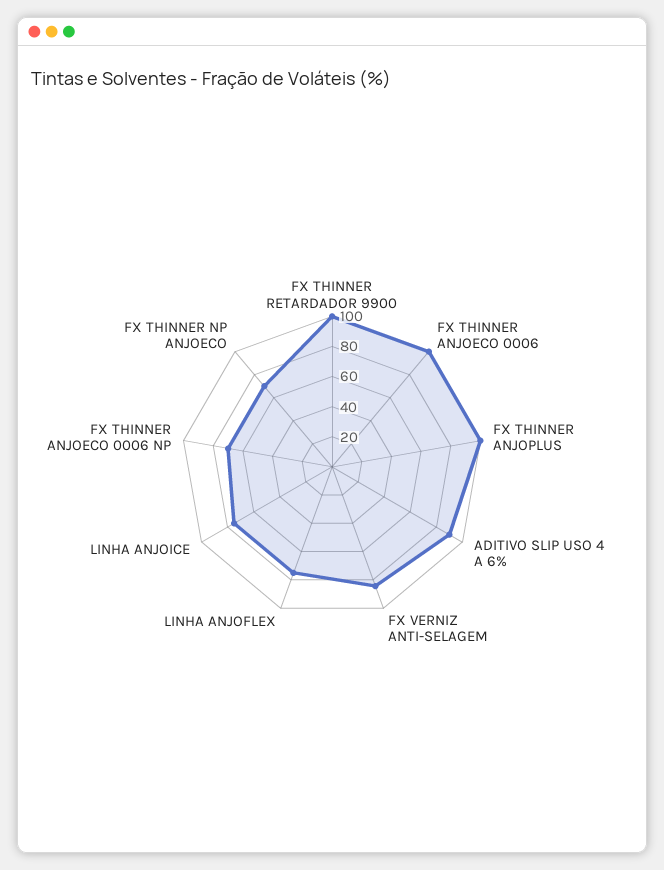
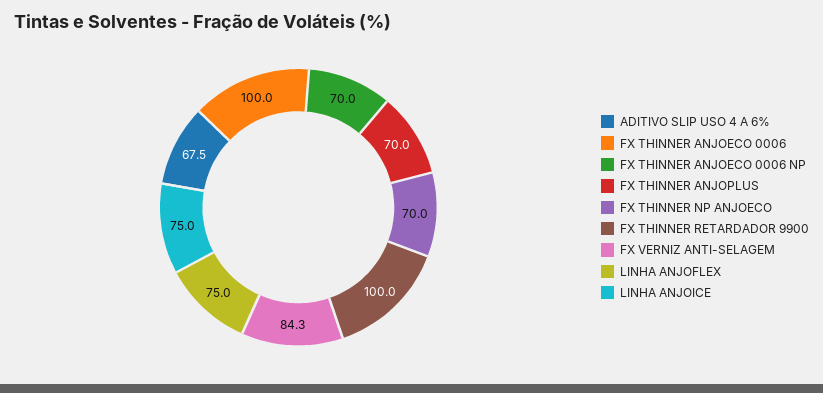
  {
    "FX THINNER RETARDADOR 9900": 100,
    "FX THINNER ANJOECO 0006": 100,
-   "FX THINNER ANJOPLUS": 100,
+   "FX THINNER ANJOPLUS": 70,
-   "ADITIVO SLIP USO 4 A 6%": 90,
+   "ADITIVO SLIP USO 4 A 6%": 67.5,
    "FX VERNIZ ANTI-SELAGEM": 84.3,
    "LINHA ANJOFLEX": 75,
    "LINHA ANJOICE": 75,
    "FX THINNER ANJOECO 0006 NP": 70,
    "FX THINNER NP ANJOECO": 70
  }

